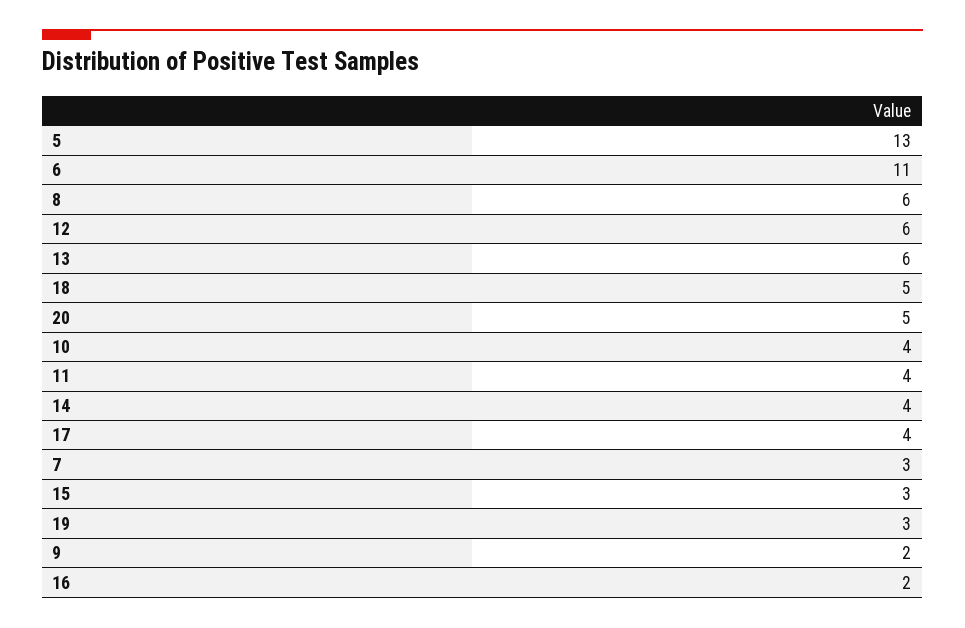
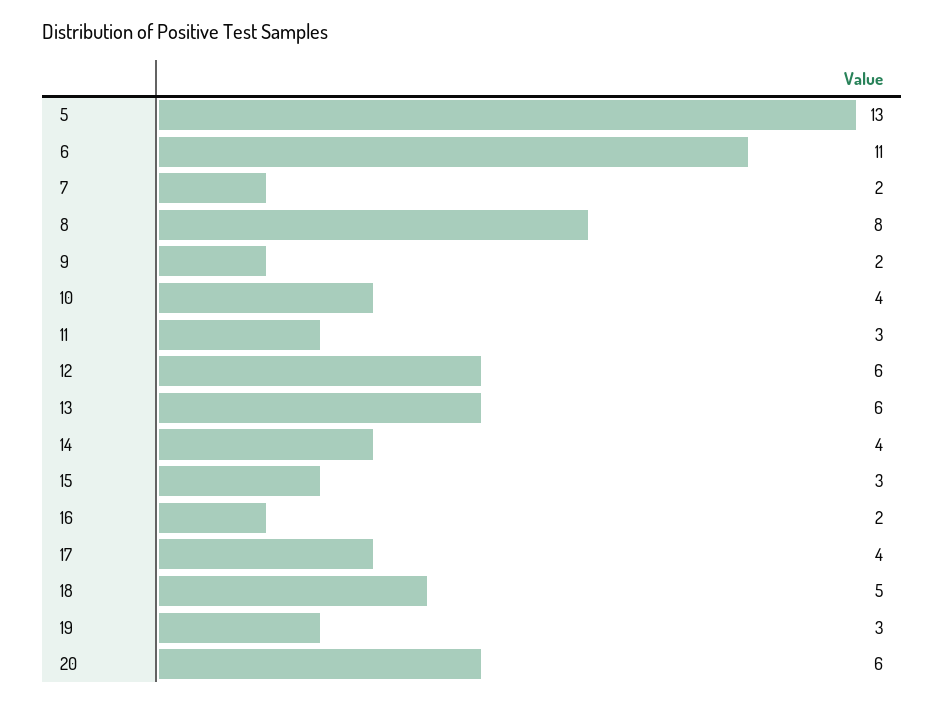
  {
    "5": 13,
    "6": 11,
-   "8": 6,
+   "8": 8,
    "12": 6,
    "13": 6,
    "18": 5,
-   "20": 5,
+   "20": 6,
    "10": 4,
-   "11": 4,
+   "11": 3,
    "14": 4,
    "17": 4,
-   "7": 3,
+   "7": 2,
    "15": 3,
    "19": 3,
    "9": 2,
    "16": 2
  }

